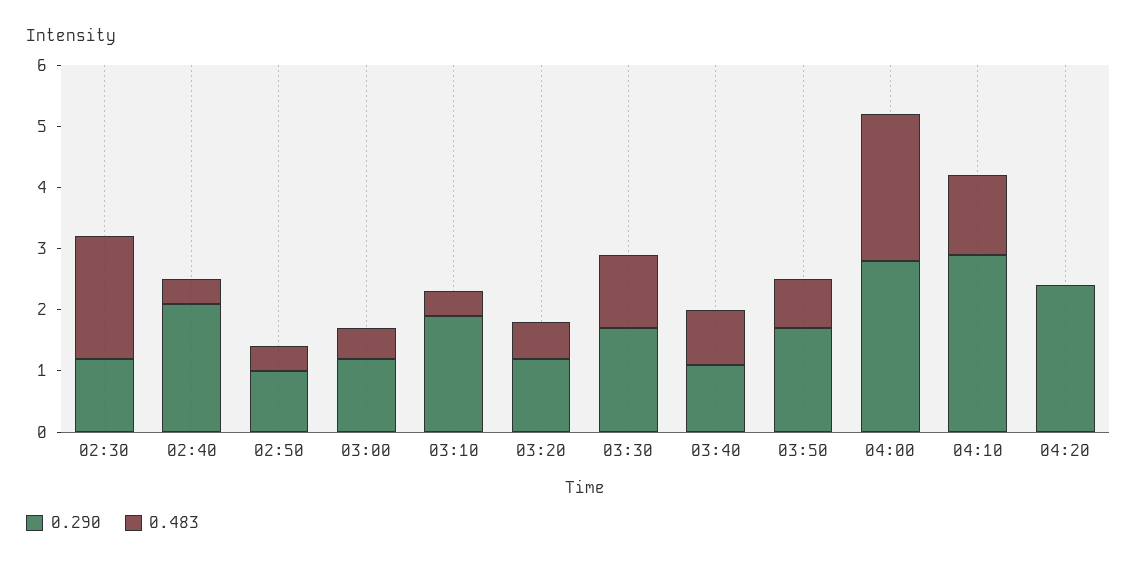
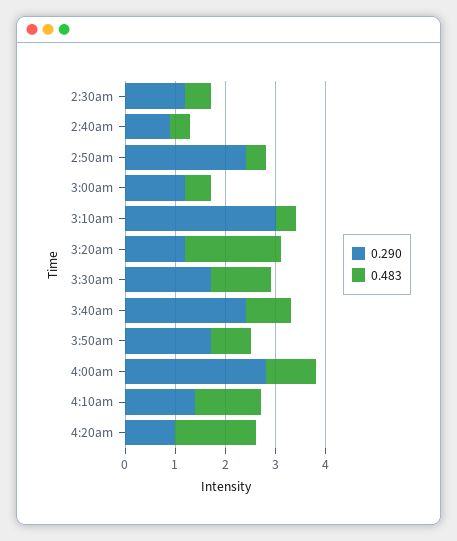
  {
    "0.290": {
      "02:30": 1,
-     "02:40": 2,
+     "02:40": 1,
-     "02:50": 1,
+     "02:50": 2.5,
      "03:00": 1,
-     "03:10": 2,
+     "03:10": 3,
      "03:20": 1,
      "03:30": 1.5,
-     "03:40": 1,
+     "03:40": 2.5,
      "03:50": 1.5,
      "04:00": 3,
-     "04:10": 3,
+     "04:10": 1.5,
-     "04:20": 2.5
+     "04:20": 1
    },
    "0.483": {
-     "02:30": 2,
+     "02:30": 0.5,
      "02:40": 0.5,
      "02:50": 0.5,
      "03:00": 0.5,
      "03:10": 0.5,
-     "03:20": 0.5,
+     "03:20": 2,
      "03:30": 1,
      "03:40": 1,
      "03:50": 1,
-     "04:00": 2.5,
+     "04:00": 1,
      "04:10": 1.5,
-     "04:20": 0
+     "04:20": 1.5
    }
  }

